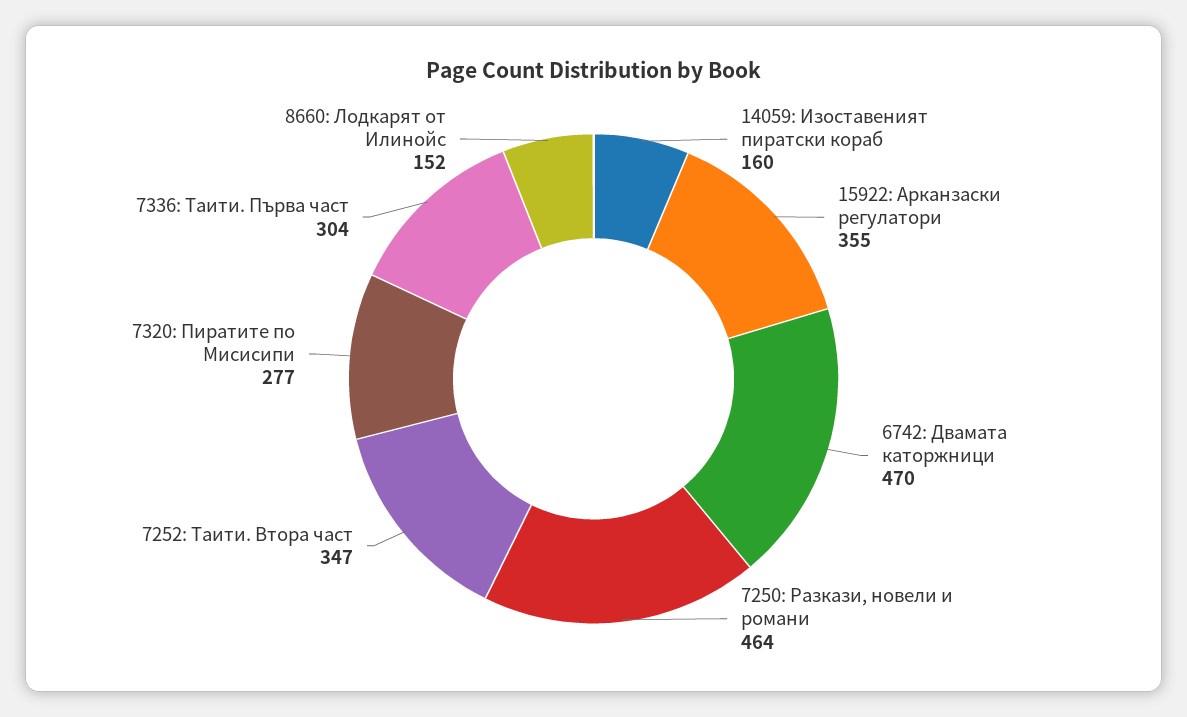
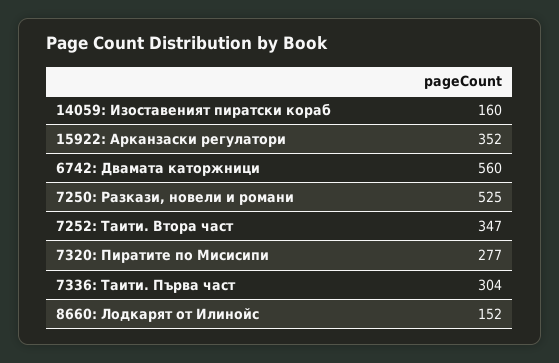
  {
    "14059: Изоставеният пиратски кораб": 160,
-   "15922: Арканзаски регулатори": 355,
+   "15922: Арканзаски регулатори": 352,
-   "6742: Двамата каторжници": 470,
+   "6742: Двамата каторжници": 560,
-   "7250: Разкази, новели и романи": 464,
+   "7250: Разкази, новели и романи": 525,
    "7252: Таити. Втора част": 347,
    "7320: Пиратите по Мисисипи": 277,
    "7336: Таити. Първа част": 304,
    "8660: Лодкарят от Илинойс": 152
  }

